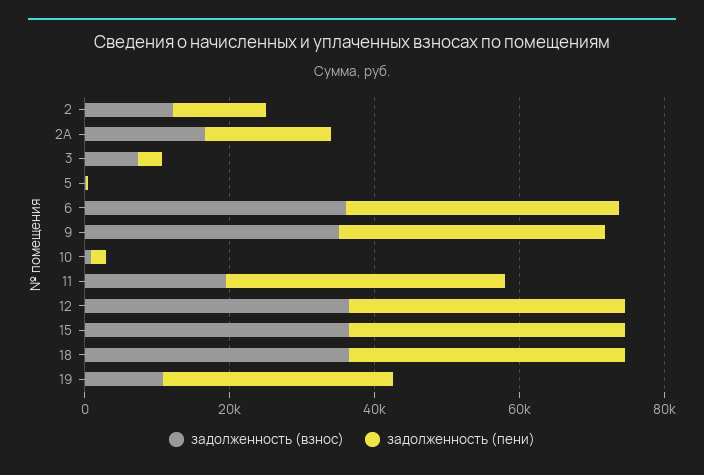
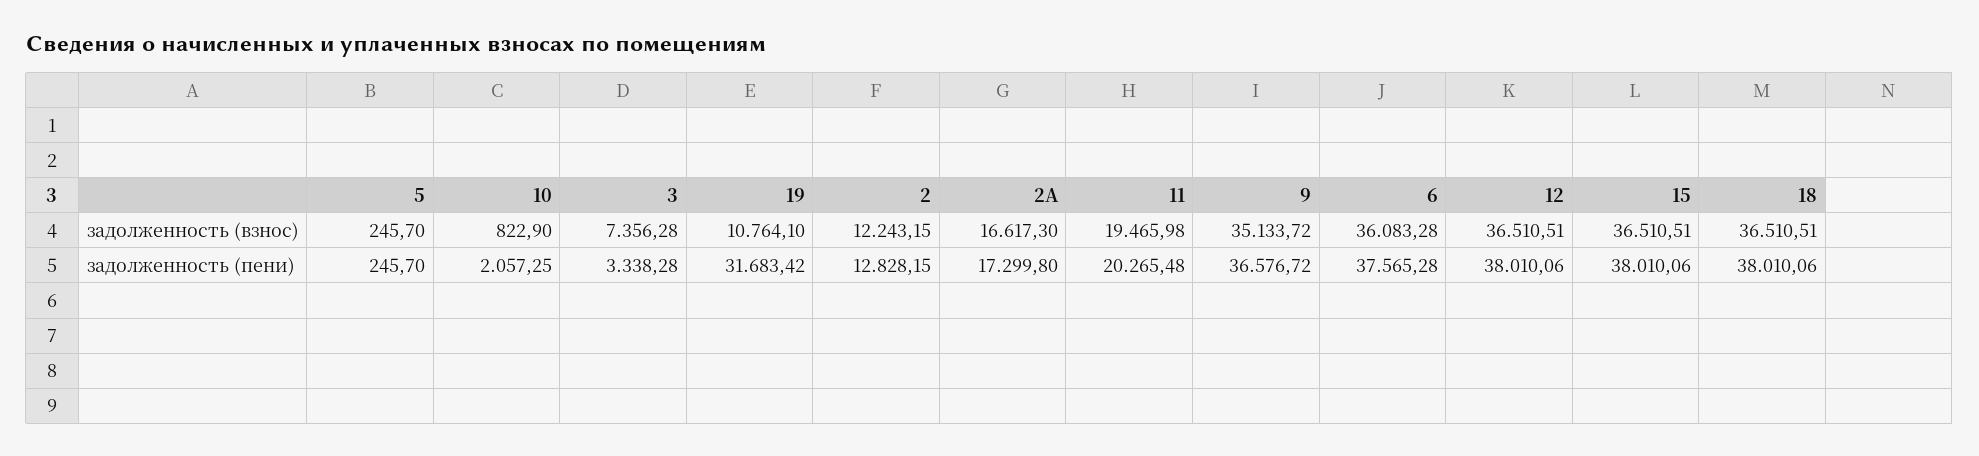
  {
    "задолженность (взнос)": {
      "2": 12243.15,
      "2А": 16617.3,
      "3": 7356.28,
      "5": 245.7,
      "6": 36083.28,
      "9": 35133.72,
      "10": 822.9,
      "11": 19465.98,
      "12": 36510.51,
      "15": 36510.51,
      "18": 36510.51,
      "19": 10764.1
    },
    "задолженность (пени)": {
      "2": 12828.15,
      "2А": 17299.8,
      "3": 3338.28,
      "5": 245.7,
      "6": 37565.28,
      "9": 36576.72,
      "10": 2057.25,
-     "11": 40000,
+     "11": 20265.48,
      "12": 38010.06,
      "15": 38010.06,
      "18": 38010.06,
      "19": 31683.42
    }
  }

